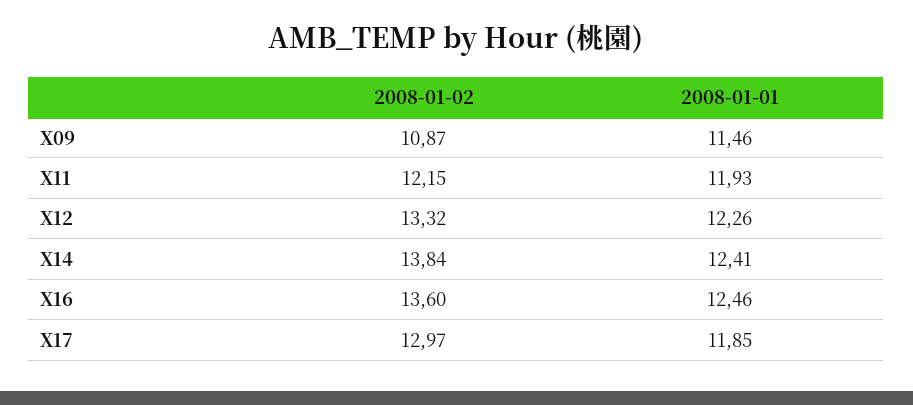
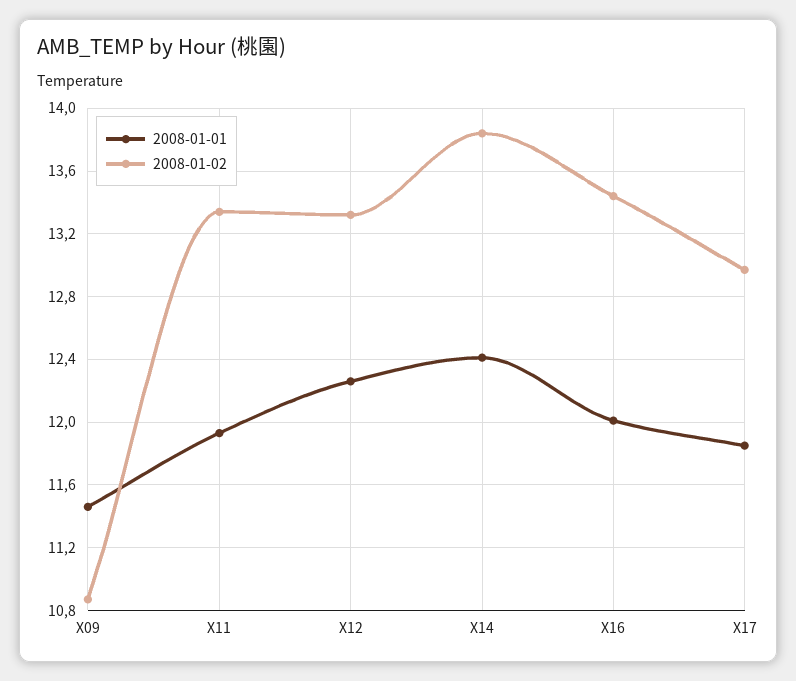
  {
    "2008-01-02": {
      "X09": 10.87,
-     "X11": 12.15,
+     "X11": 13.35,
      "X12": 13.32,
      "X14": 13.84,
-     "X16": 13.6,
+     "X16": 13.45,
      "X17": 12.97
    },
    "2008-01-01": {
      "X09": 11.46,
      "X11": 11.93,
      "X12": 12.26,
      "X14": 12.41,
-     "X16": 12.46,
+     "X16": 12,
      "X17": 11.85
    }
  }

